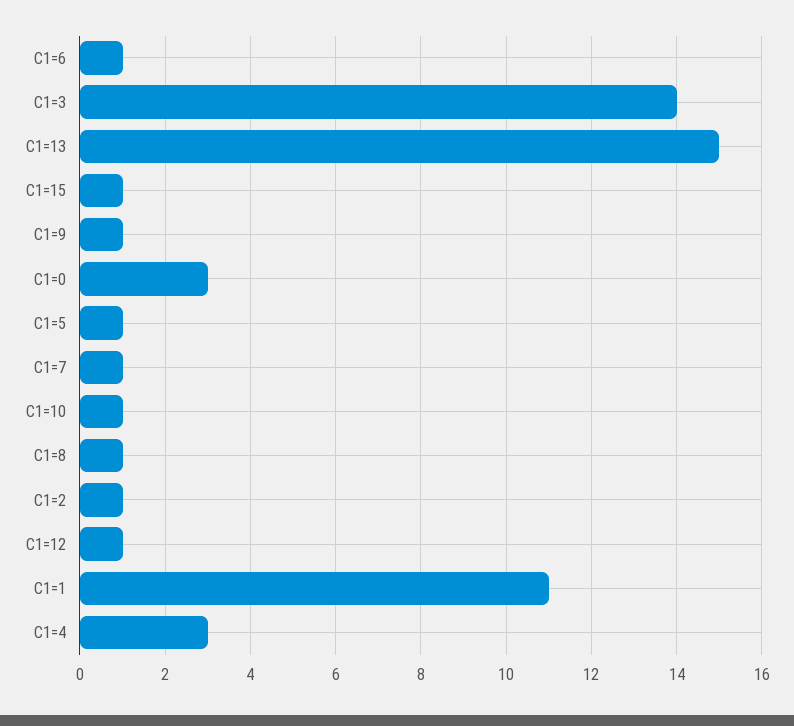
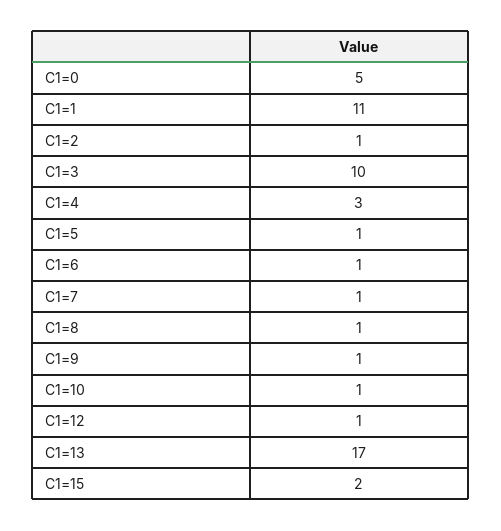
  {
    "C1=6": 1,
-   "C1=3": 14,
+   "C1=3": 10,
-   "C1=13": 15,
+   "C1=13": 17,
-   "C1=15": 1,
+   "C1=15": 2,
    "C1=9": 1,
-   "C1=0": 3,
+   "C1=0": 5,
    "C1=5": 1,
    "C1=7": 1,
    "C1=10": 1,
    "C1=8": 1,
    "C1=2": 1,
    "C1=12": 1,
    "C1=1": 11,
    "C1=4": 3
  }

